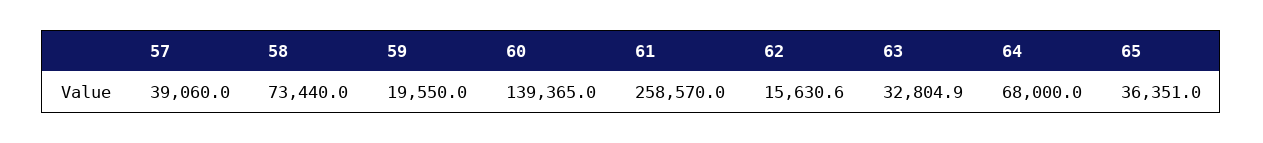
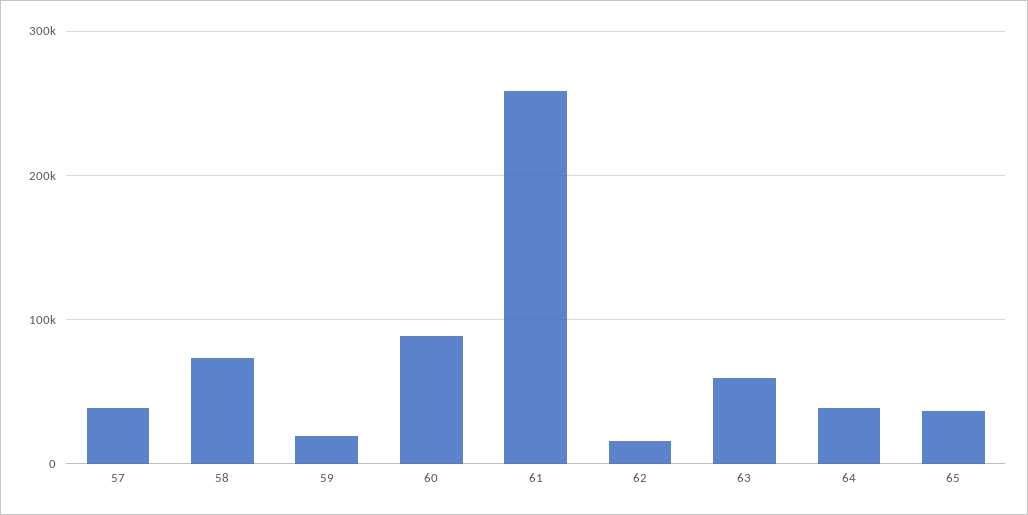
  {
    "57": 39060,
    "58": 73440,
    "59": 19550,
-   "60": 139365,
+   "60": 90000,
    "61": 258570,
    "62": 15630.6,
-   "63": 32804.9,
+   "63": 60000,
-   "64": 68000,
+   "64": 40000,
    "65": 36351
  }

